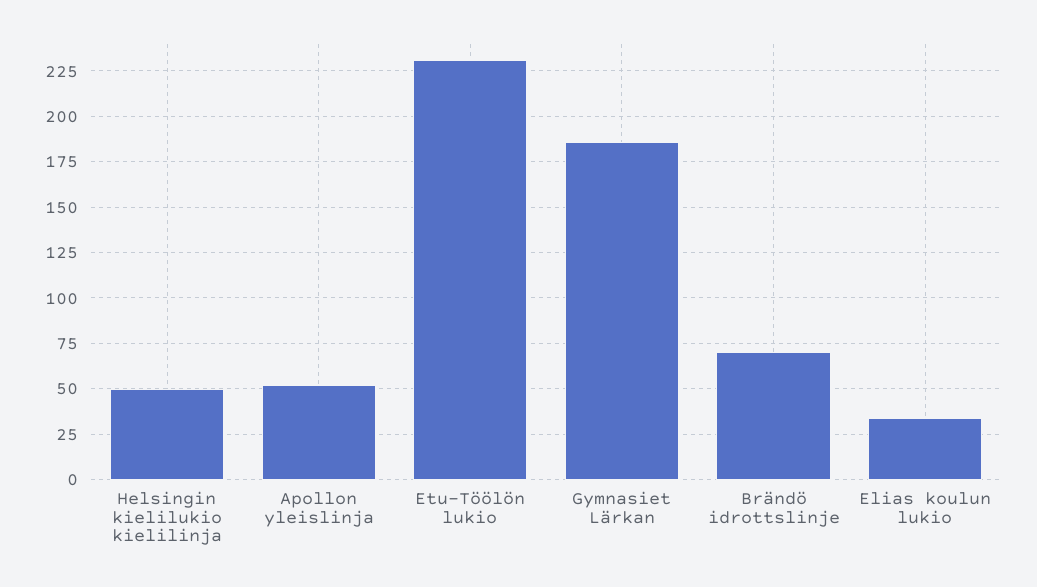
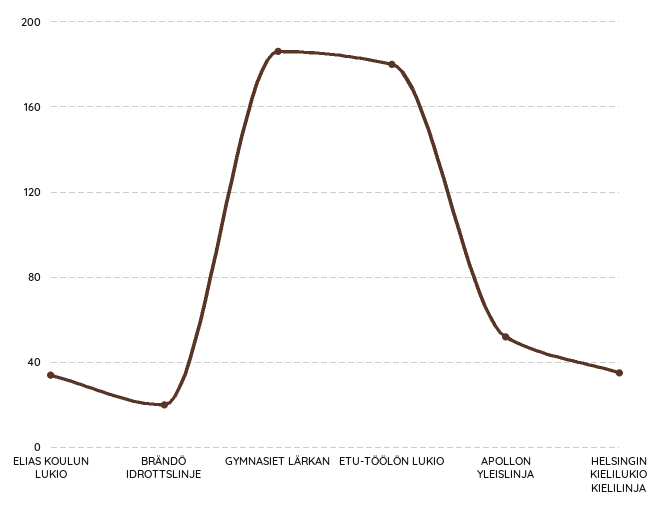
  {
-   "Helsingin kielilukio kielilinja": 50,
+   "Helsingin kielilukio kielilinja": 35,
    "Apollon yleislinja": 50,
-   "Etu-Töölön lukio": 230,
+   "Etu-Töölön lukio": 180,
    "Gymnasiet Lärkan": 185,
-   "Brändö idrottslinje": 70,
+   "Brändö idrottslinje": 20,
    "Elias koulun lukio": 35
  }

